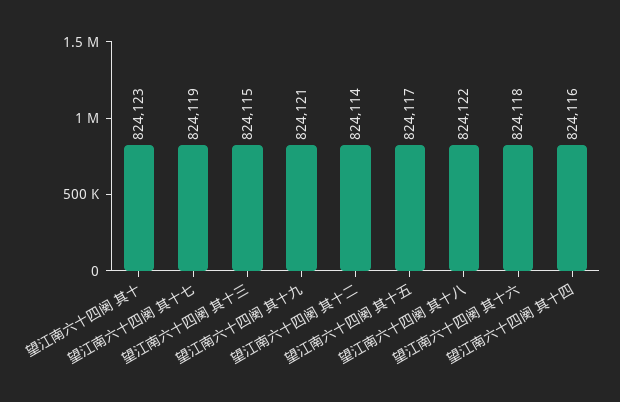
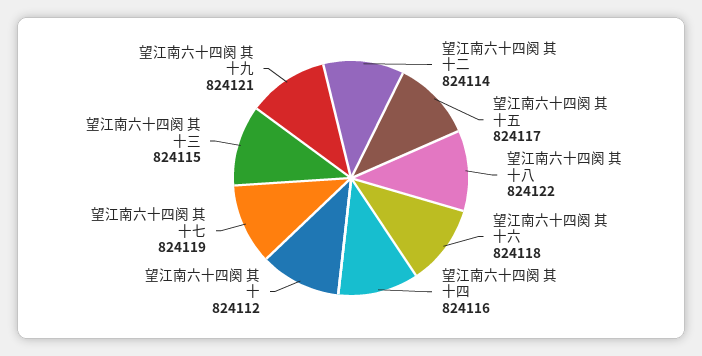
  {
-   "望江南六十四阕 其十": 824123,
+   "望江南六十四阕 其十": 824112,
    "望江南六十四阕 其十七": 824119,
    "望江南六十四阕 其十三": 824115,
    "望江南六十四阕 其十九": 824121,
    "望江南六十四阕 其十二": 824114,
    "望江南六十四阕 其十五": 824117,
    "望江南六十四阕 其十八": 824122,
    "望江南六十四阕 其十六": 824118,
    "望江南六十四阕 其十四": 824116
  }

